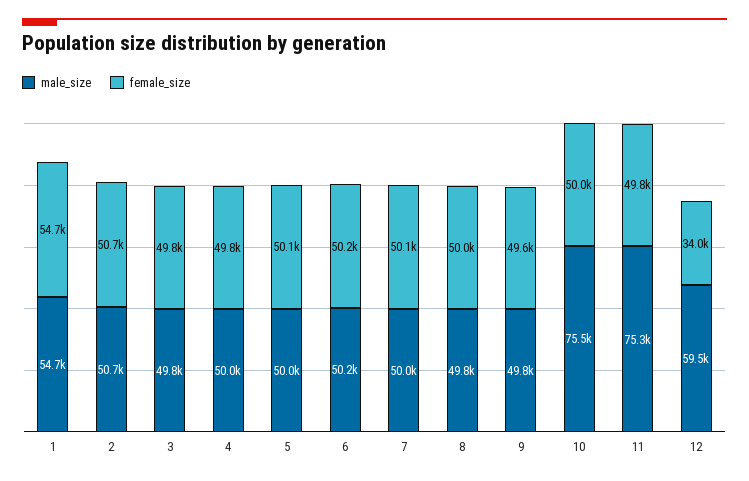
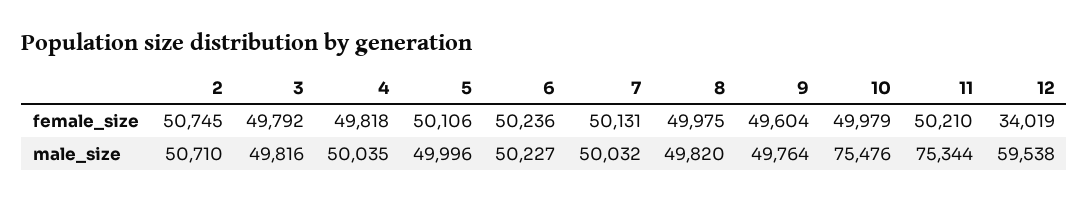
  {
    "male_size": {
-     "1": 54700,
      "2": 50710,
      "3": 49816,
      "4": 50035,
      "5": 49996,
      "6": 50227,
      "7": 50032,
      "8": 49820,
      "9": 49764,
      "10": 75476,
      "11": 75344,
      "12": 59538
    },
    "female_size": {
-     "1": 54700,
      "2": 50745,
      "3": 49792,
      "4": 49818,
      "5": 50106,
      "6": 50236,
      "7": 50131,
      "8": 49975,
      "9": 49604,
      "10": 49979,
-     "11": 49800,
+     "11": 50210,
      "12": 34019
    }
  }

